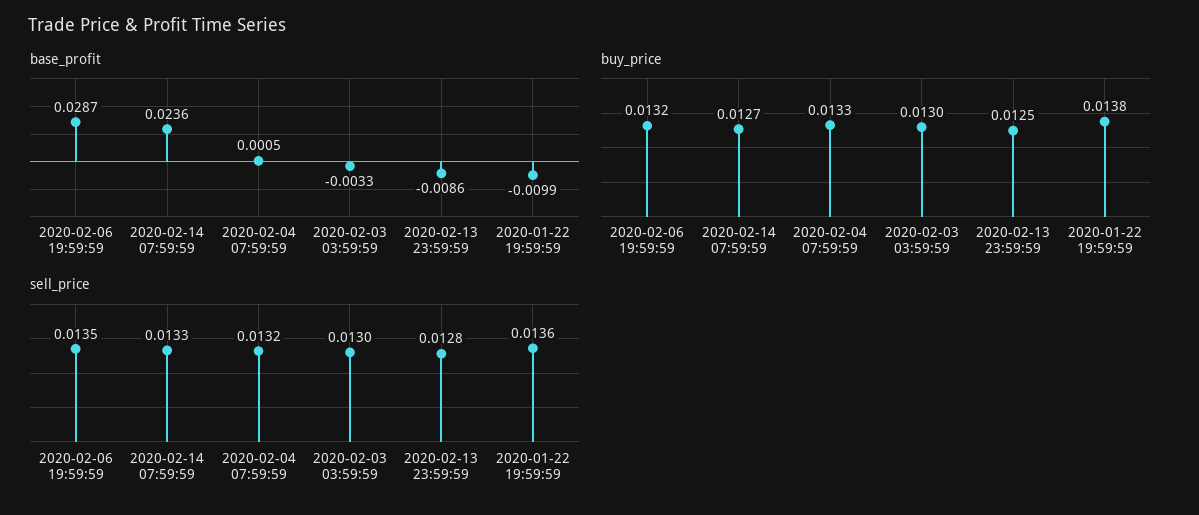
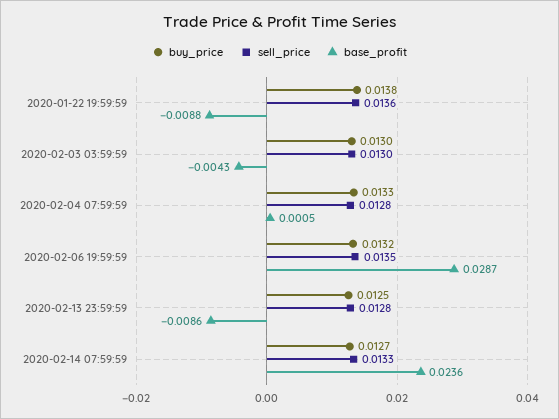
  {
    "base_profit": {
      "2020-02-06 19:59:59": 0.0287,
      "2020-02-14 07:59:59": 0.0236,
      "2020-02-04 07:59:59": 0.0005,
-     "2020-02-03 03:59:59": -0.0033,
+     "2020-02-03 03:59:59": -0.0043,
      "2020-02-13 23:59:59": -0.0086,
-     "2020-01-22 19:59:59": -0.0099
+     "2020-01-22 19:59:59": -0.0088
    },
    "buy_price": {
      "2020-02-06 19:59:59": 0.0132,
      "2020-02-14 07:59:59": 0.0127,
      "2020-02-04 07:59:59": 0.0133,
      "2020-02-03 03:59:59": 0.013,
      "2020-02-13 23:59:59": 0.0125,
      "2020-01-22 19:59:59": 0.0138
    },
    "sell_price": {
      "2020-02-06 19:59:59": 0.0135,
      "2020-02-14 07:59:59": 0.0133,
-     "2020-02-04 07:59:59": 0.0132,
+     "2020-02-04 07:59:59": 0.0128,
      "2020-02-03 03:59:59": 0.013,
      "2020-02-13 23:59:59": 0.0128,
      "2020-01-22 19:59:59": 0.0136
    }
  }

